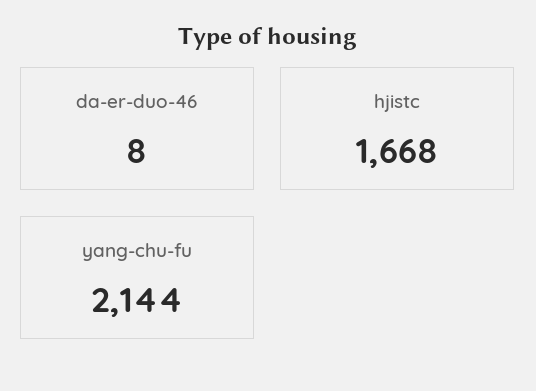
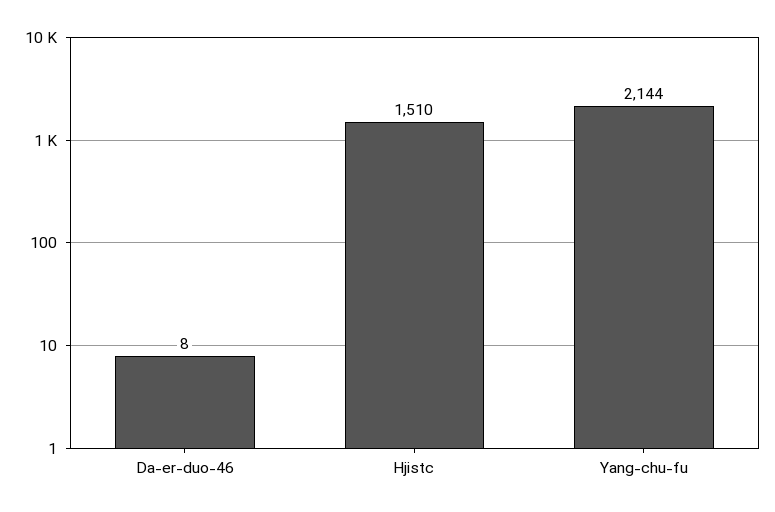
  {
    "da-er-duo-46": 8,
-   "hjistc": 1668,
+   "hjistc": 1510,
    "yang-chu-fu": 2144
  }

